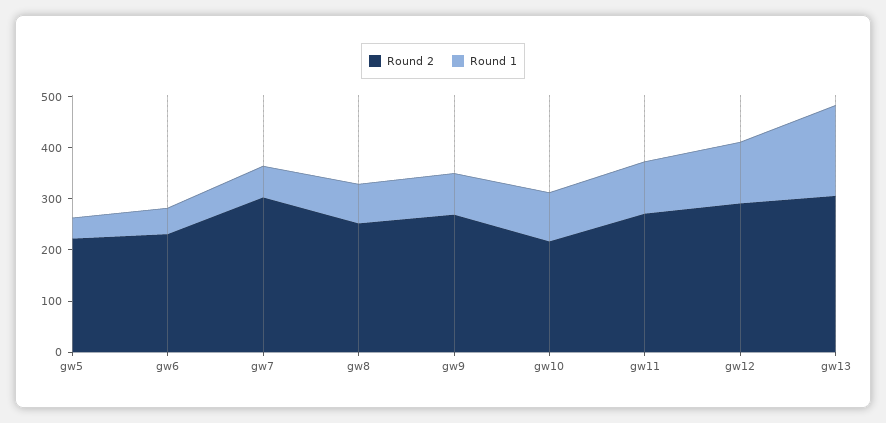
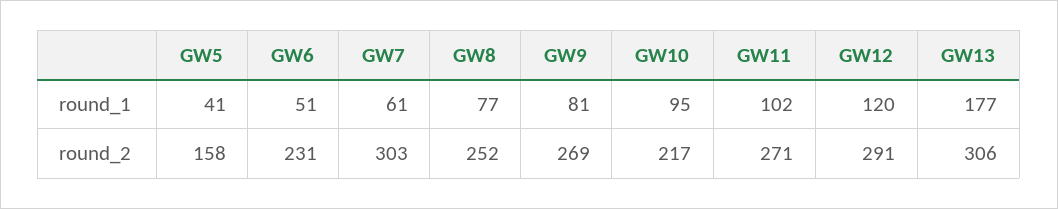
  {
    "Round 2": {
-     "gw5": 220,
+     "gw5": 158,
      "gw6": 231,
      "gw7": 303,
      "gw8": 252,
      "gw9": 269,
      "gw10": 217,
      "gw11": 271,
      "gw12": 291,
      "gw13": 306
    },
    "Round 1": {
      "gw5": 41,
      "gw6": 51,
      "gw7": 61,
      "gw8": 77,
      "gw9": 81,
      "gw10": 95,
      "gw11": 102,
      "gw12": 120,
      "gw13": 177
    }
  }

